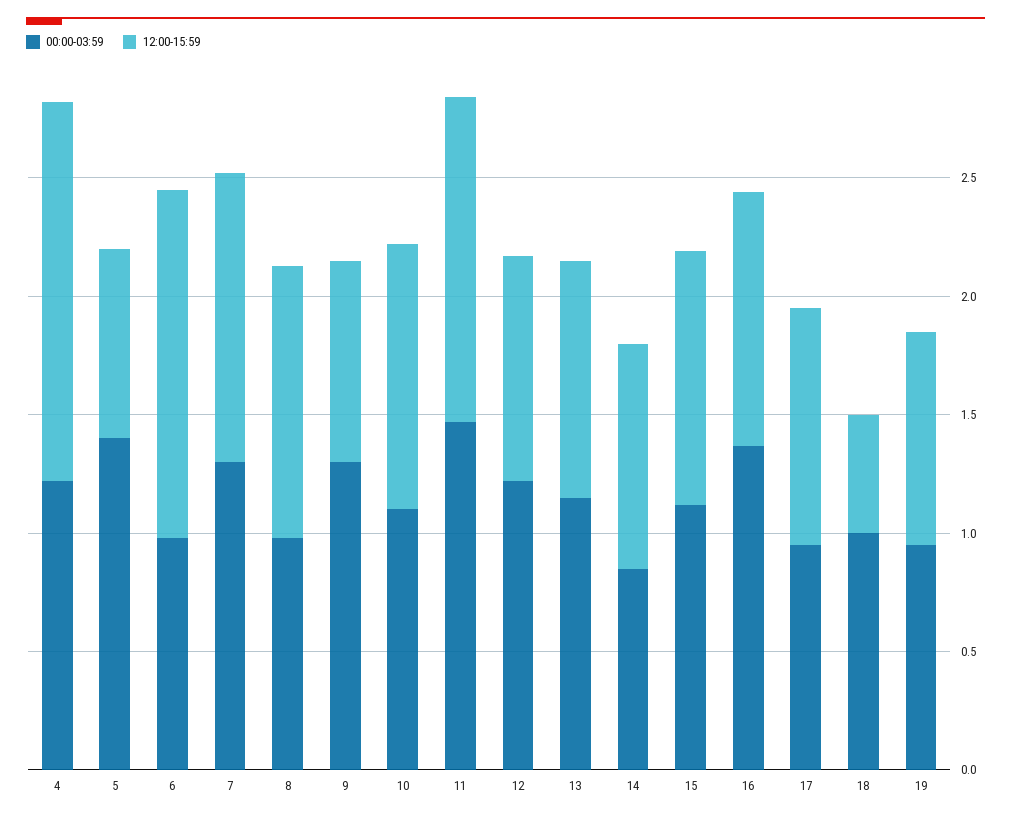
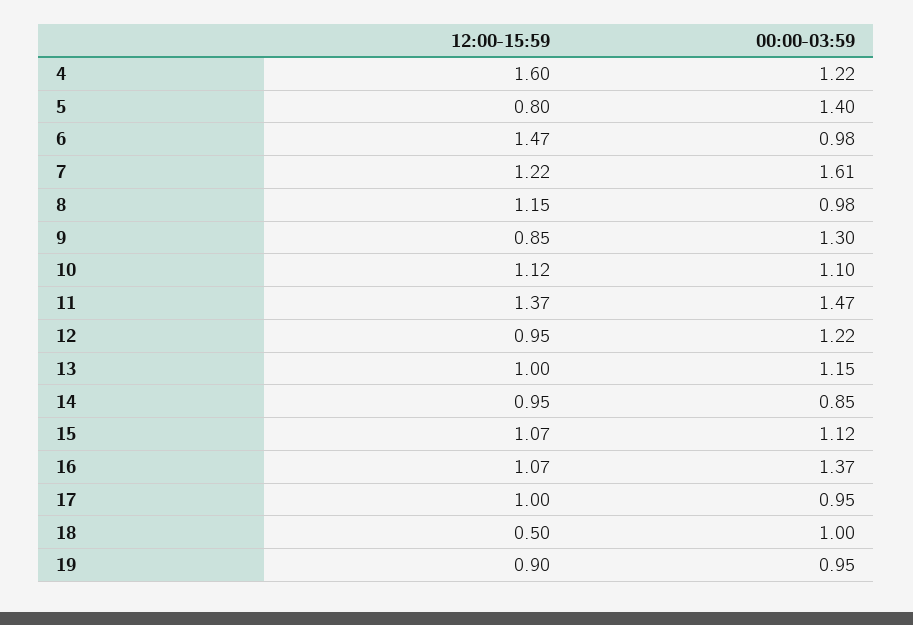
  {
    "00:00-03:59": {
      "4": 1.22,
      "5": 1.4,
      "6": 0.98,
-     "7": 1.3,
+     "7": 1.61,
      "8": 0.98,
      "9": 1.3,
      "10": 1.1,
      "11": 1.47,
      "12": 1.22,
      "13": 1.15,
      "14": 0.85,
      "15": 1.12,
      "16": 1.37,
      "17": 0.95,
      "18": 1,
      "19": 0.95
    },
    "12:00-15:59": {
      "4": 1.6,
      "5": 0.8,
      "6": 1.47,
      "7": 1.22,
      "8": 1.15,
      "9": 0.85,
      "10": 1.12,
      "11": 1.37,
      "12": 0.95,
      "13": 1,
      "14": 0.95,
      "15": 1.07,
      "16": 1.07,
      "17": 1,
      "18": 0.5,
      "19": 0.9
    }
  }

